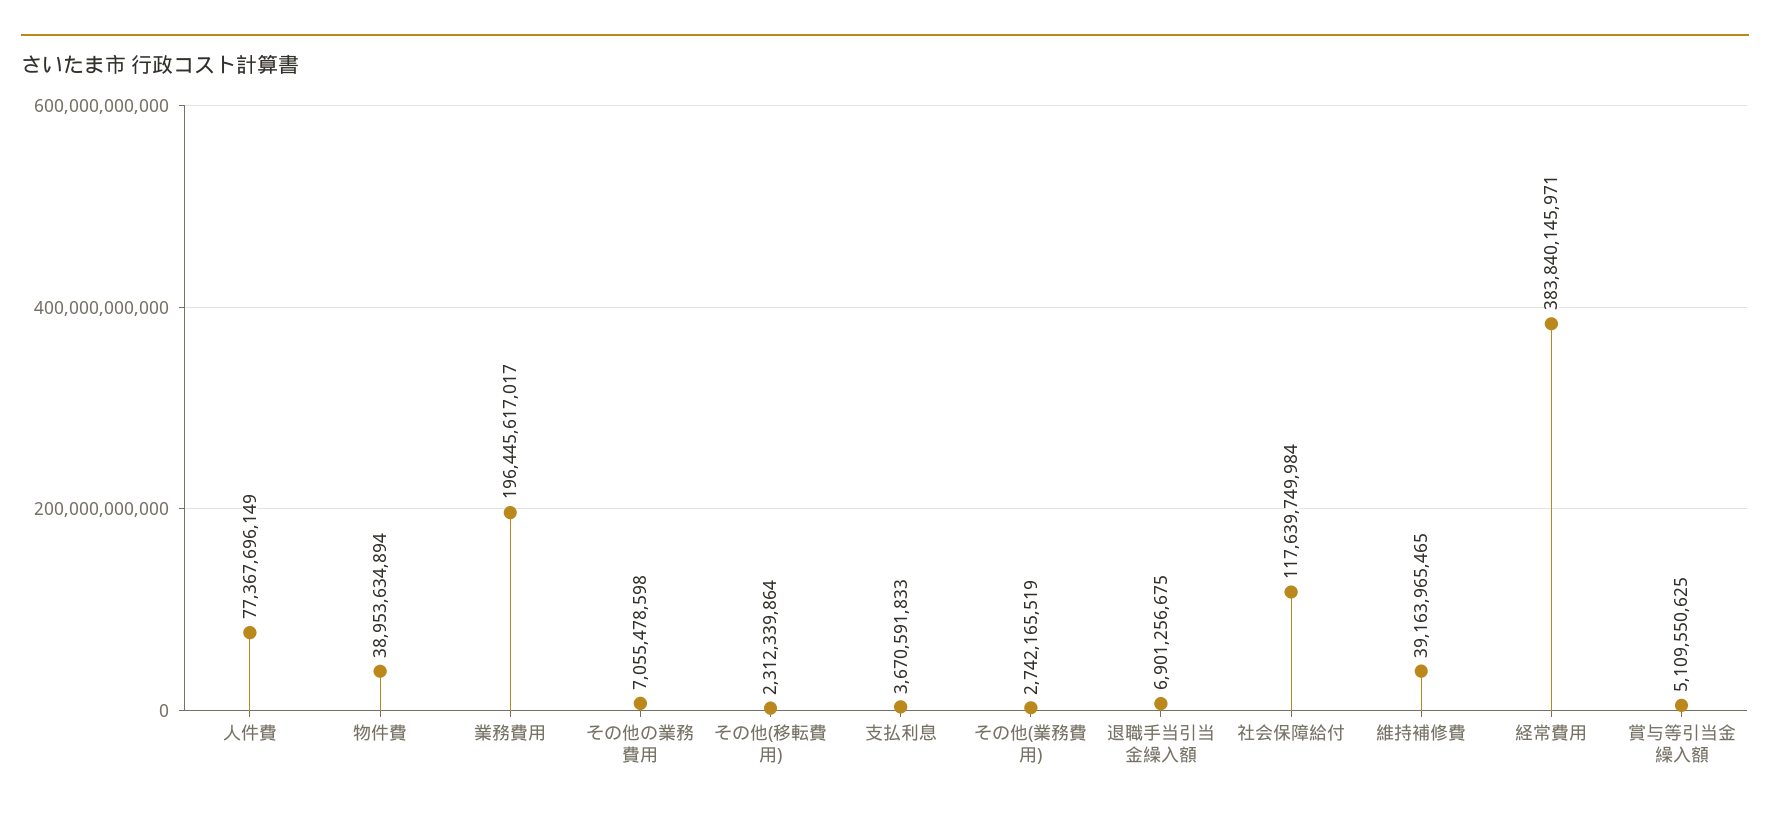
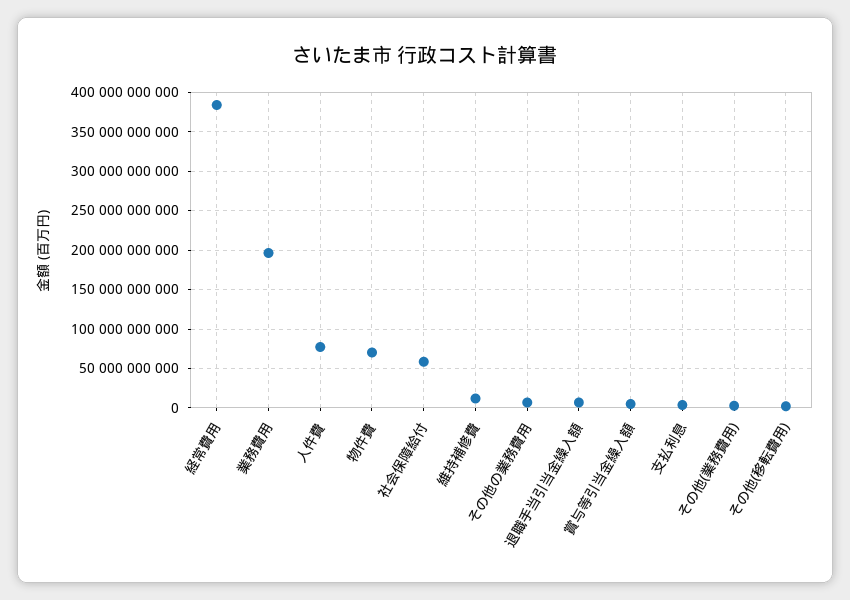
  {
    "人件費": 77367696149,
-   "物件費": 38953634894,
+   "物件費": 70000000000,
    "業務費用": 196445617017,
    "その他の業務費用": 7055478598,
    "その他(移転費用)": 2312339864,
    "支払利息": 3670591833,
    "その他(業務費用)": 2742165519,
    "退職手当引当金繰入額": 6901256675,
-   "社会保障給付": 117639749984,
+   "社会保障給付": 60000000000,
-   "維持補修費": 39163965465,
+   "維持補修費": 10000000000,
    "経常費用": 383840145971,
    "賞与等引当金繰入額": 5109550625
  }

